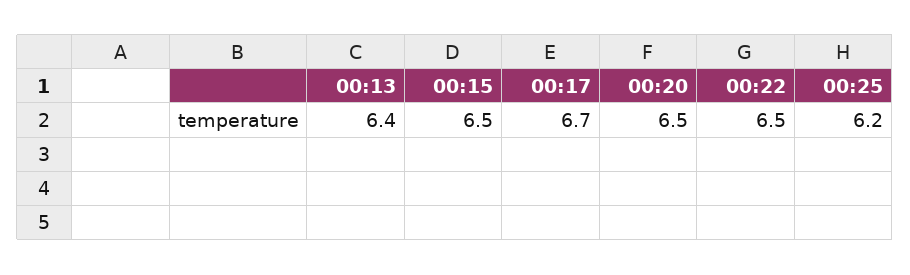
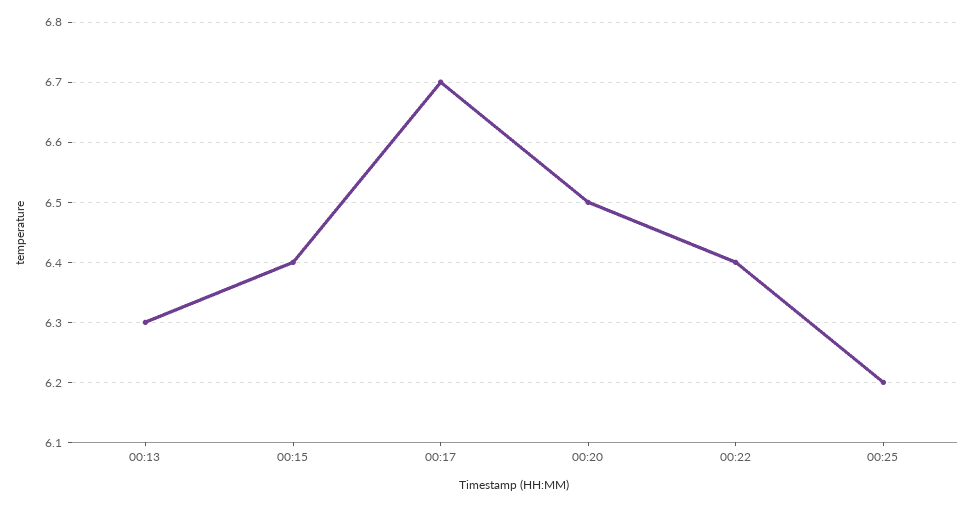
  {
-   "00:13": 6.4,
+   "00:13": 6.3,
-   "00:15": 6.5,
+   "00:15": 6.4,
    "00:17": 6.7,
    "00:20": 6.5,
-   "00:22": 6.5,
+   "00:22": 6.4,
    "00:25": 6.2
  }

